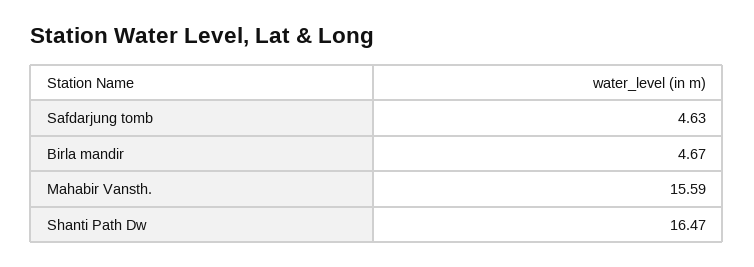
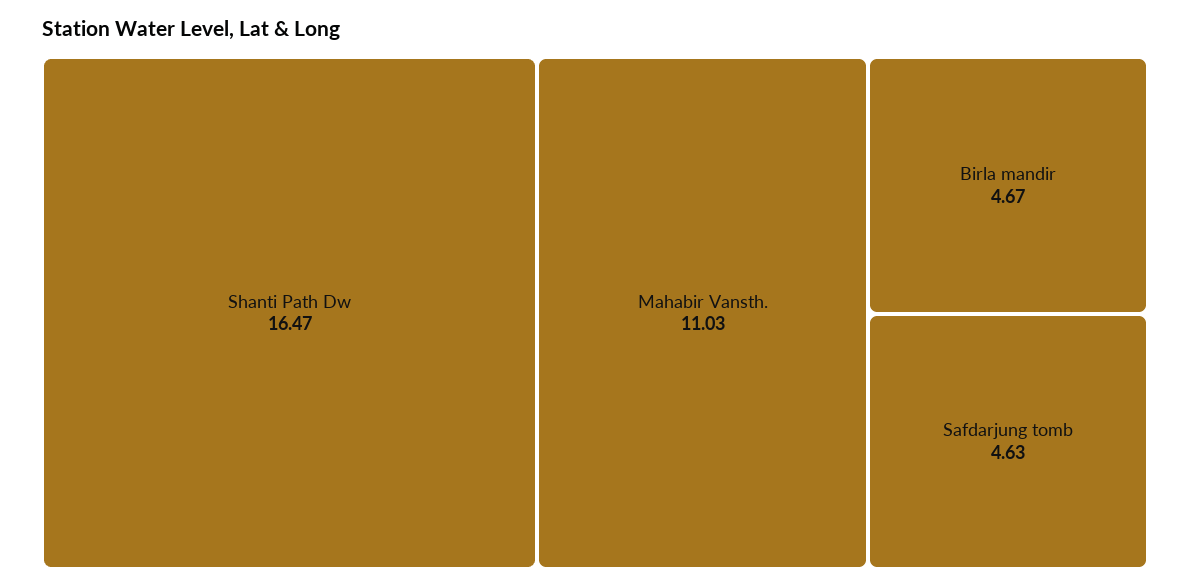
  {
    "Safdarjung tomb": 4.63,
    "Birla mandir": 4.67,
-   "Mahabir Vansth.": 15.59,
+   "Mahabir Vansth.": 11.03,
    "Shanti Path Dw": 16.47
  }

